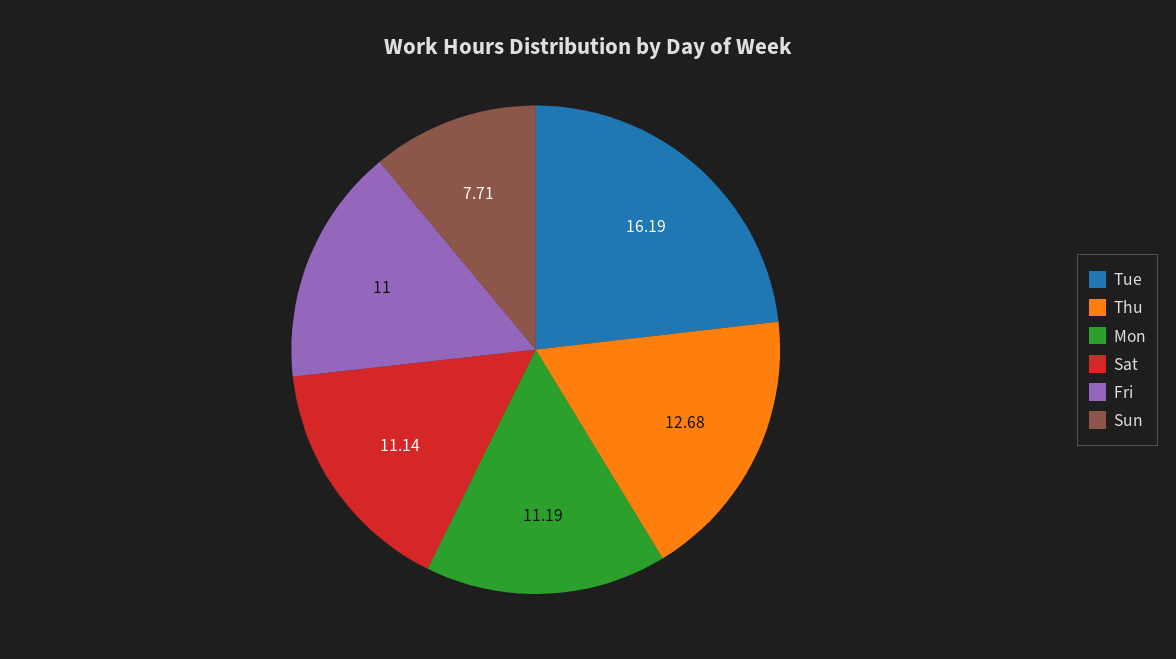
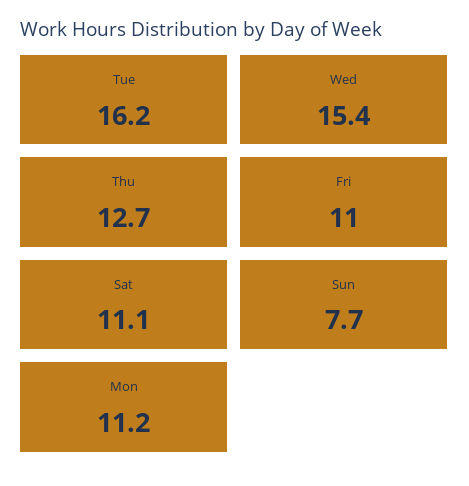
  {
    "Tue": 16.19,
    "Thu": 12.68,
    "Mon": 11.19,
    "Sat": 11.14,
    "Fri": 11,
-   "Sun": 7.71
+   "Sun": 7.71,
+   "Wed": 15.4
  }

